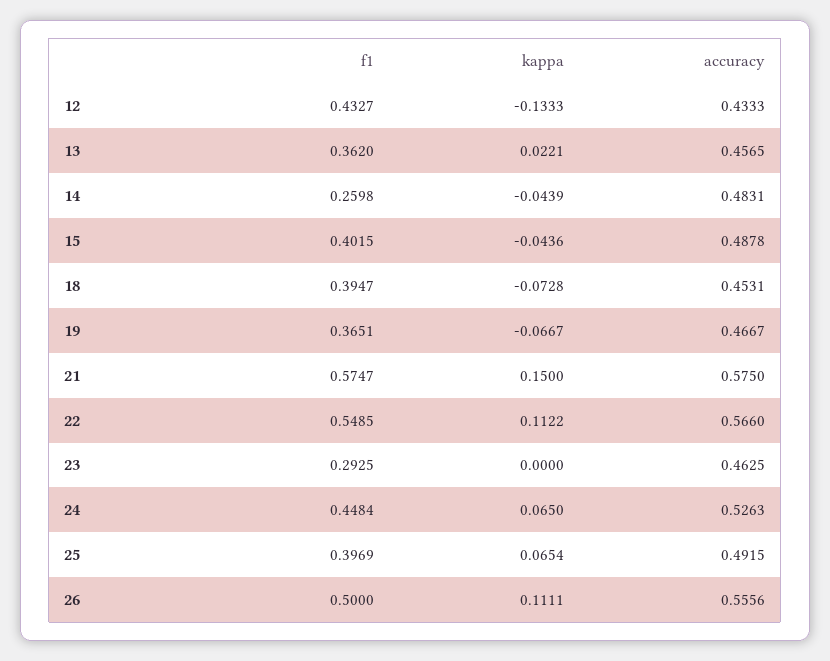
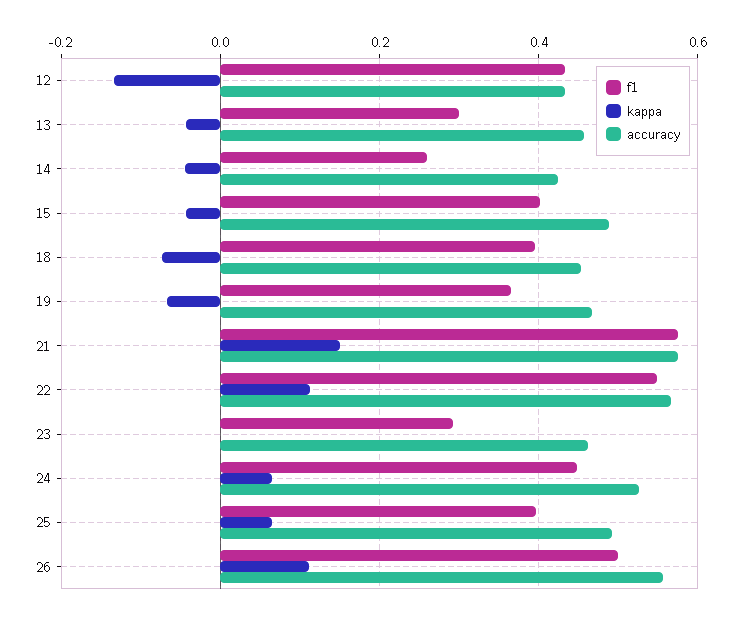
  {
    "f1": {
      "12": 0.4327,
-     "13": 0.362,
+     "13": 0.3,
      "14": 0.2598,
      "15": 0.4015,
      "18": 0.3947,
      "19": 0.3651,
      "21": 0.5747,
      "22": 0.5485,
      "23": 0.2925,
      "24": 0.4484,
      "25": 0.3969,
      "26": 0.5
    },
    "kappa": {
      "12": -0.1333,
-     "13": 0.0221,
+     "13": -0.04,
      "14": -0.0439,
      "15": -0.0436,
      "18": -0.0728,
      "19": -0.0667,
      "21": 0.15,
      "22": 0.1122,
      "23": 0,
      "24": 0.065,
      "25": 0.0654,
      "26": 0.1111
    },
    "accuracy": {
      "12": 0.4333,
      "13": 0.4565,
-     "14": 0.4831,
+     "14": 0.42,
      "15": 0.4878,
      "18": 0.4531,
      "19": 0.4667,
      "21": 0.575,
      "22": 0.566,
      "23": 0.4625,
      "24": 0.5263,
      "25": 0.4915,
      "26": 0.5556
    }
  }

